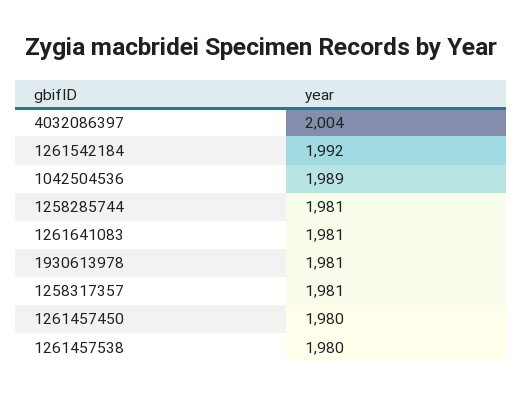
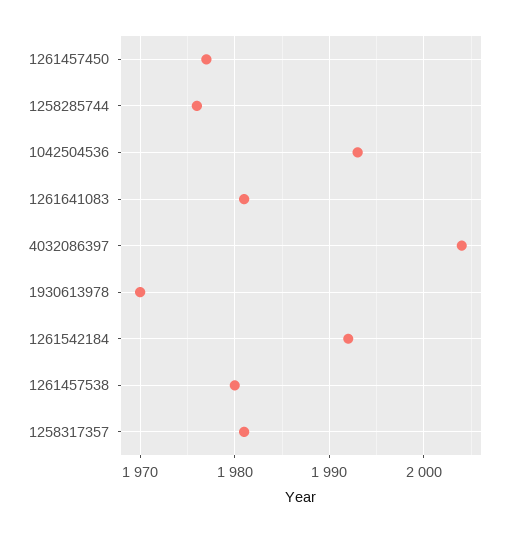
  {
    "4032086397": 2004,
    "1261542184": 1992,
-   "1042504536": 1989,
+   "1042504536": 1993,
-   "1258285744": 1981,
+   "1258285744": 1976,
    "1261641083": 1981,
-   "1930613978": 1981,
+   "1930613978": 1970,
    "1258317357": 1981,
-   "1261457450": 1980,
+   "1261457450": 1977,
    "1261457538": 1980
  }

